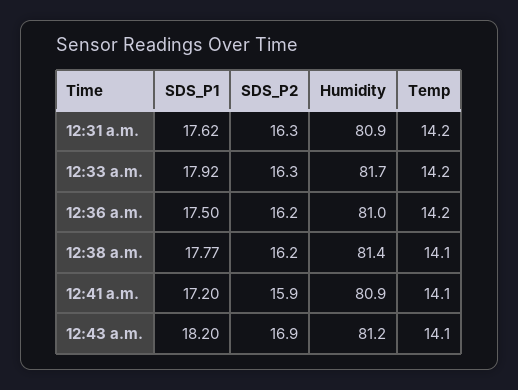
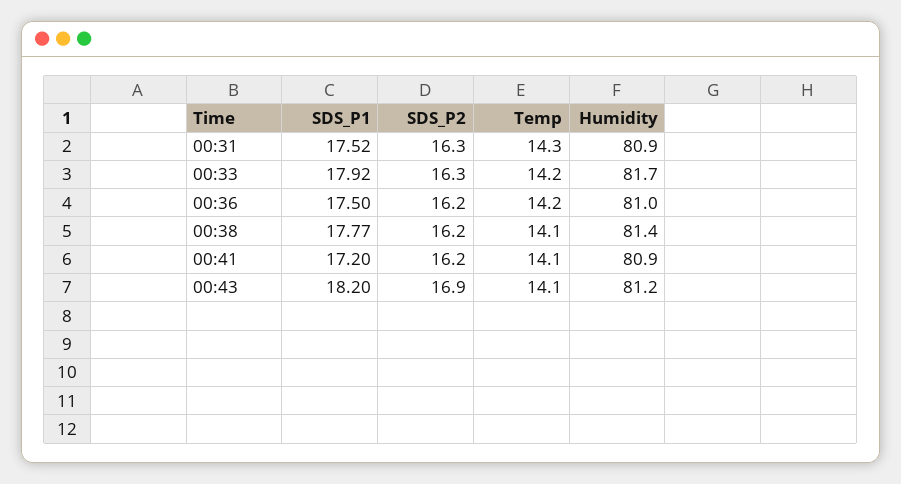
  {
    "SDS_P1": {
-     "12:31 a.m.": 17.62,
+     "12:31 a.m.": 17.52,
      "12:33 a.m.": 17.92,
      "12:36 a.m.": 17.5,
      "12:38 a.m.": 17.77,
      "12:41 a.m.": 17.2,
      "12:43 a.m.": 18.2
    },
    "SDS_P2": {
      "12:31 a.m.": 16.3,
      "12:33 a.m.": 16.3,
      "12:36 a.m.": 16.2,
      "12:38 a.m.": 16.2,
-     "12:41 a.m.": 15.9,
+     "12:41 a.m.": 16.2,
      "12:43 a.m.": 16.9
    },
    "Humidity": {
      "12:31 a.m.": 80.9,
      "12:33 a.m.": 81.7,
      "12:36 a.m.": 81,
      "12:38 a.m.": 81.4,
      "12:41 a.m.": 80.9,
      "12:43 a.m.": 81.2
    },
    "Temp": {
-     "12:31 a.m.": 14.2,
+     "12:31 a.m.": 14.3,
      "12:33 a.m.": 14.2,
      "12:36 a.m.": 14.2,
      "12:38 a.m.": 14.1,
      "12:41 a.m.": 14.1,
      "12:43 a.m.": 14.1
    }
  }

